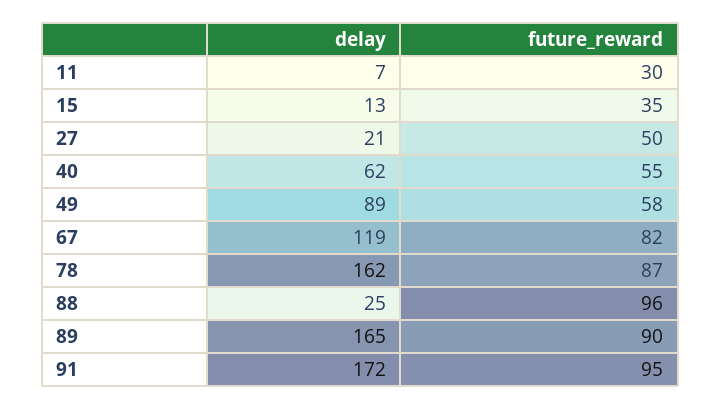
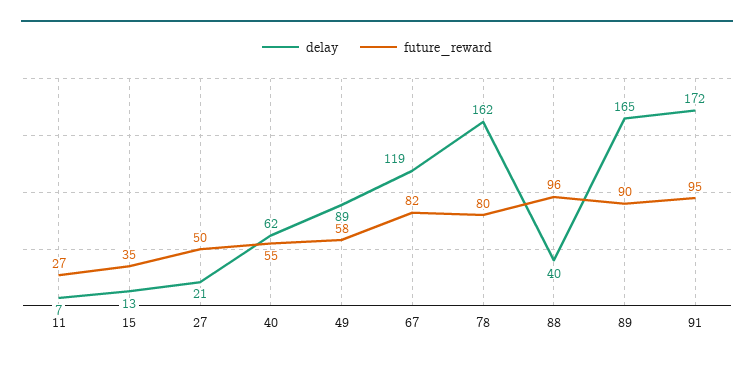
  {
    "delay": {
      "11": 7,
      "15": 13,
      "27": 21,
      "40": 62,
      "49": 89,
      "67": 119,
      "78": 162,
-     "88": 25,
+     "88": 40,
      "89": 165,
      "91": 172
    },
    "future_reward": {
-     "11": 30,
+     "11": 27,
      "15": 35,
      "27": 50,
      "40": 55,
      "49": 58,
      "67": 82,
-     "78": 87,
+     "78": 80,
      "88": 96,
      "89": 90,
      "91": 95
    }
  }

